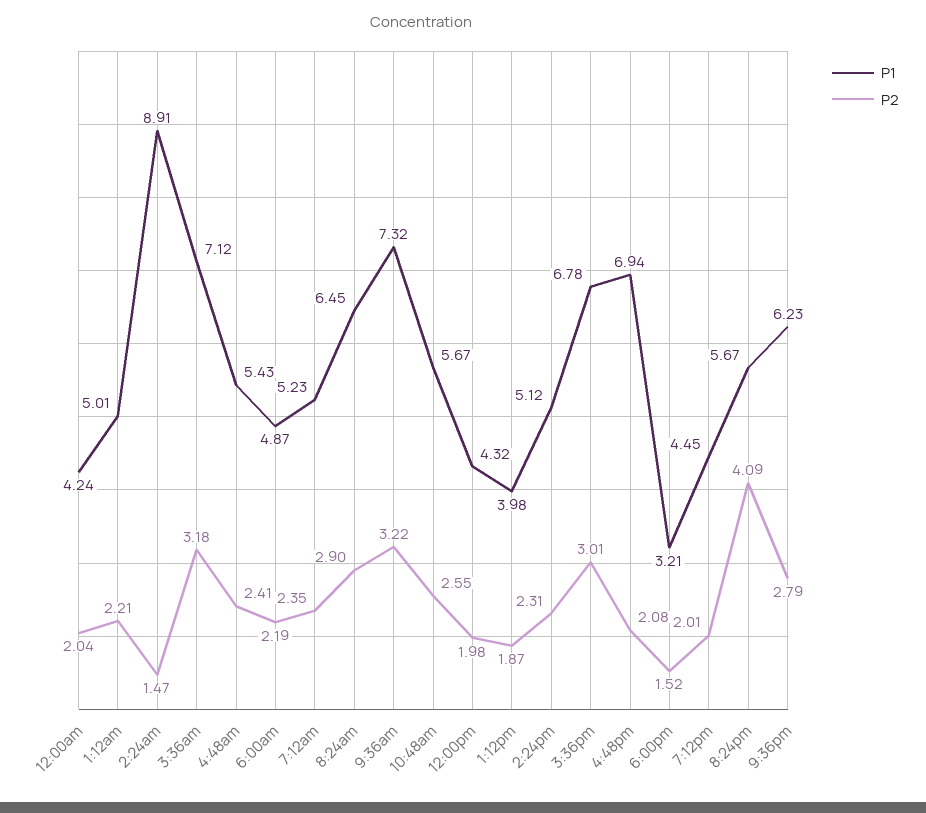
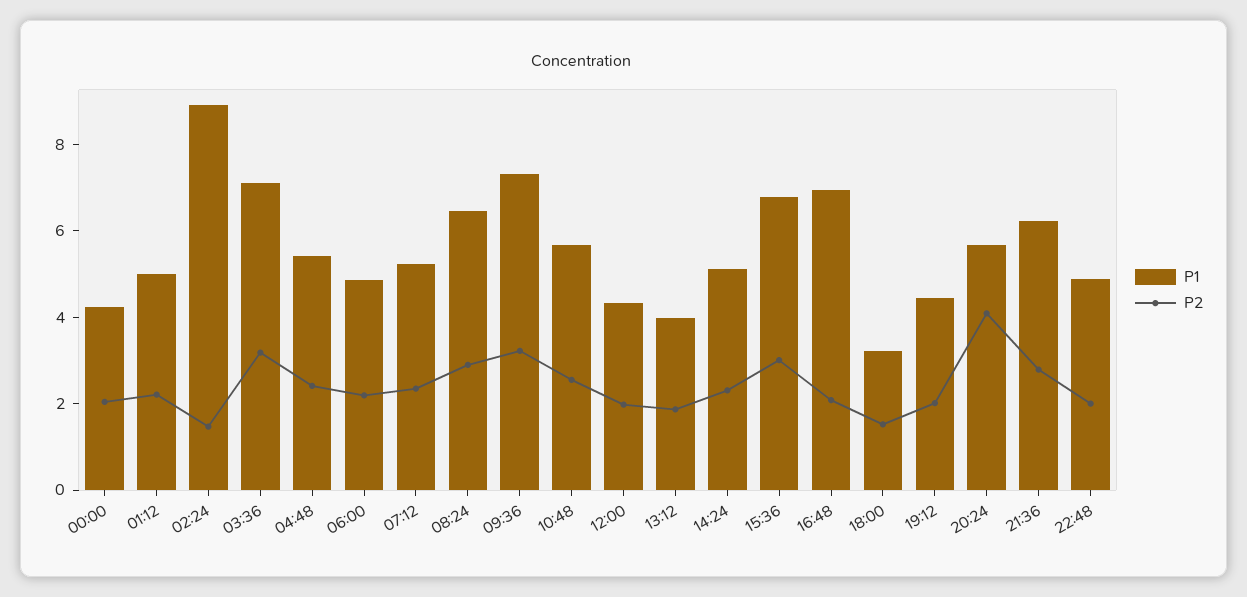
  {
    "P1": {
      "12:00am": 4.24,
      "1:12am": 5.01,
      "2:24am": 8.91,
      "3:36am": 7.12,
      "4:48am": 5.43,
      "6:00am": 4.87,
      "7:12am": 5.23,
      "8:24am": 6.45,
      "9:36am": 7.32,
      "10:48am": 5.67,
      "12:00pm": 4.32,
      "1:12pm": 3.98,
      "2:24pm": 5.12,
      "3:36pm": 6.78,
      "4:48pm": 6.94,
      "6:00pm": 3.21,
      "7:12pm": 4.45,
      "8:24pm": 5.67,
-     "9:36pm": 6.23
+     "9:36pm": 6.23,
+     "22:48": 5
    },
    "P2": {
      "12:00am": 2.04,
      "1:12am": 2.21,
      "2:24am": 1.47,
      "3:36am": 3.18,
      "4:48am": 2.41,
      "6:00am": 2.19,
      "7:12am": 2.35,
      "8:24am": 2.9,
      "9:36am": 3.22,
      "10:48am": 2.55,
      "12:00pm": 1.98,
      "1:12pm": 1.87,
      "2:24pm": 2.31,
      "3:36pm": 3.01,
      "4:48pm": 2.08,
      "6:00pm": 1.52,
      "7:12pm": 2.01,
      "8:24pm": 4.09,
-     "9:36pm": 2.79
+     "9:36pm": 2.79,
+     "22:48": 2
    }
  }

